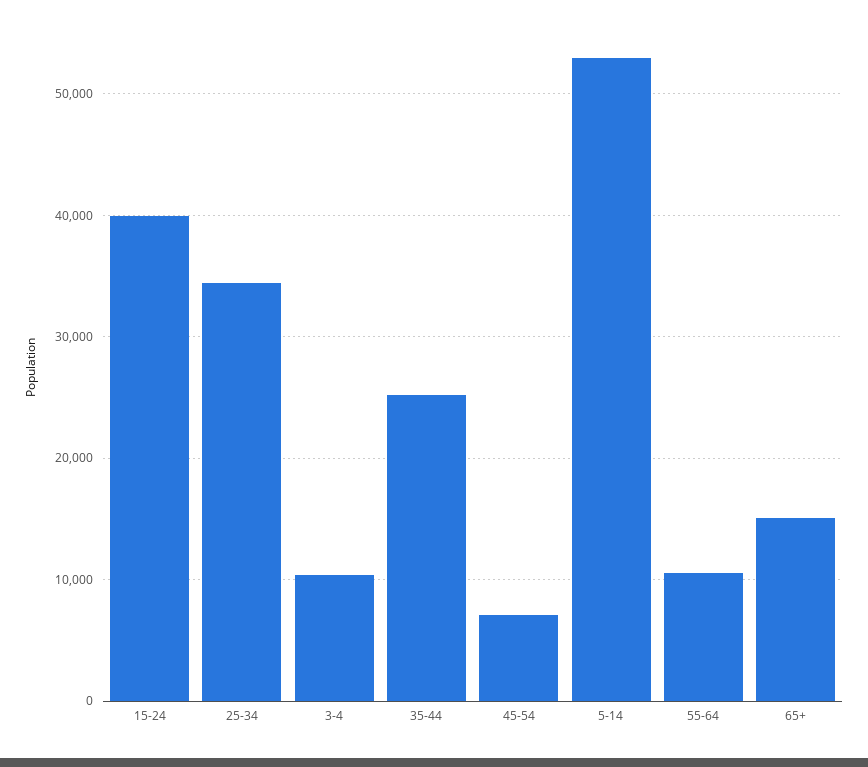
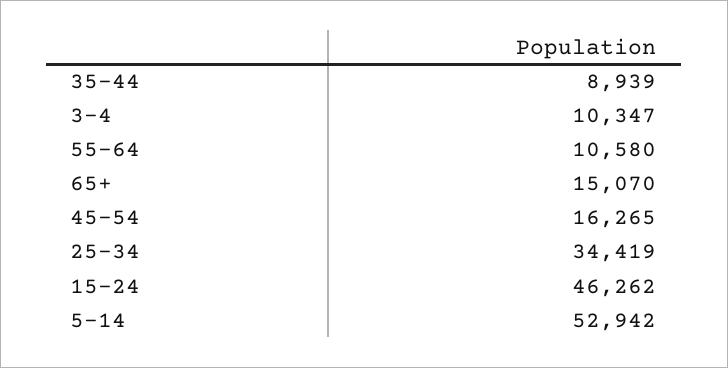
  {
-   "15-24": 40000,
+   "15-24": 46262,
    "25-34": 34419,
    "3-4": 10347,
-   "35-44": 25000,
+   "35-44": 8939,
-   "45-54": 7000,
+   "45-54": 16265,
    "5-14": 52942,
    "55-64": 10580,
    "65+": 15070
  }

